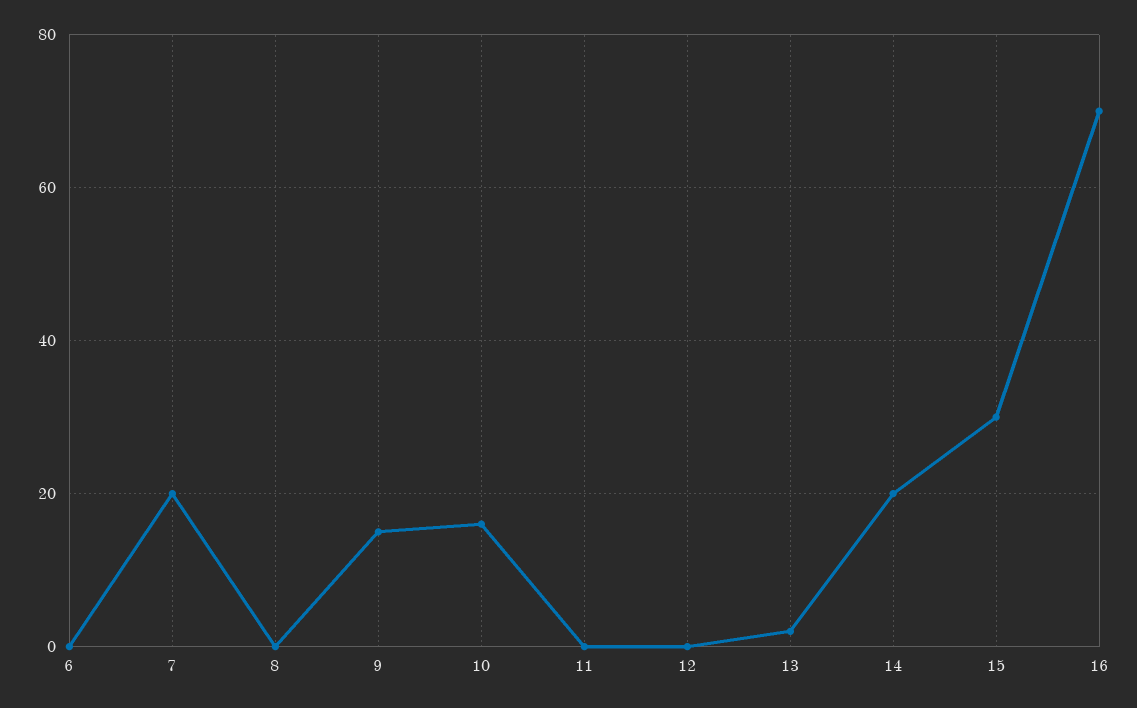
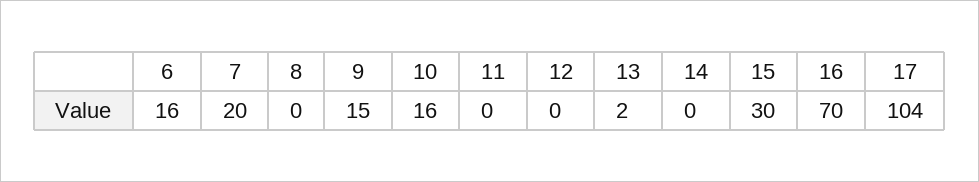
  {
-   "6": 0,
+   "6": 16,
    "7": 20,
    "8": 0,
    "9": 15,
    "10": 16,
    "11": 0,
    "12": 0,
    "13": 2,
-   "14": 20,
+   "14": 0,
    "15": 30,
-   "16": 70
+   "16": 70,
+   "17": 104
  }

